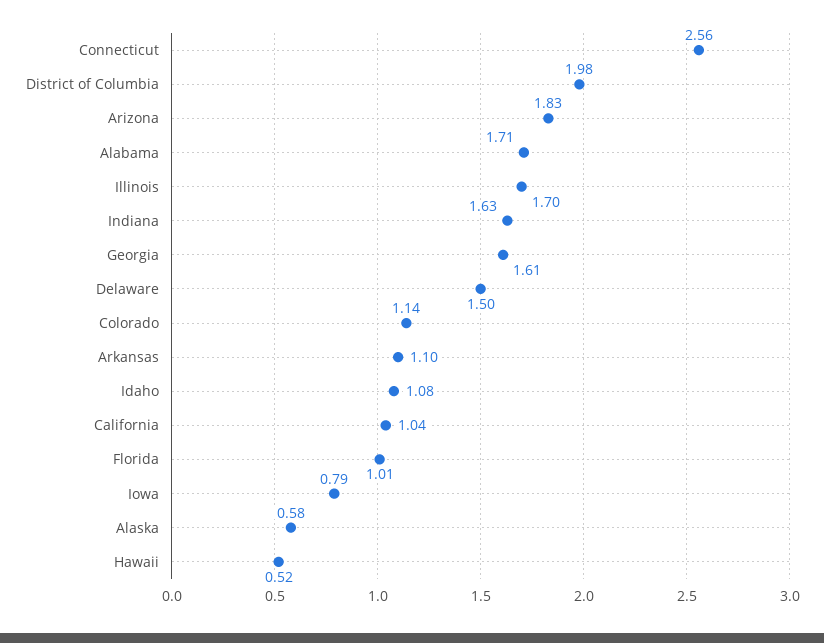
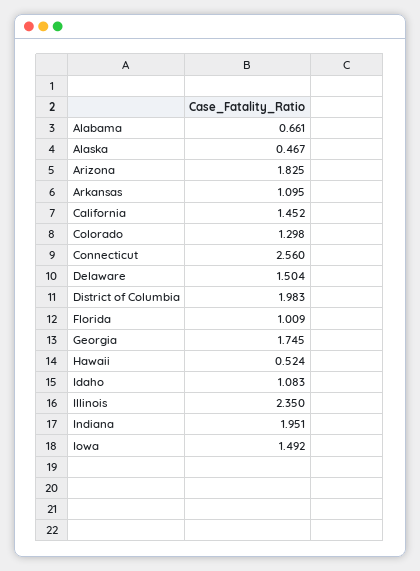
  {
    "Connecticut": 2.56,
    "District of Columbia": 1.983,
    "Arizona": 1.825,
-   "Alabama": 1.71,
+   "Alabama": 0.661,
-   "Illinois": 1.7,
+   "Illinois": 2.35,
-   "Indiana": 1.63,
+   "Indiana": 1.951,
-   "Georgia": 1.61,
+   "Georgia": 1.745,
    "Delaware": 1.504,
-   "Colorado": 1.14,
+   "Colorado": 1.298,
    "Arkansas": 1.095,
    "Idaho": 1.083,
-   "California": 1.04,
+   "California": 1.452,
    "Florida": 1.009,
-   "Iowa": 0.79,
+   "Iowa": 1.492,
-   "Alaska": 0.58,
+   "Alaska": 0.467,
    "Hawaii": 0.524
  }

